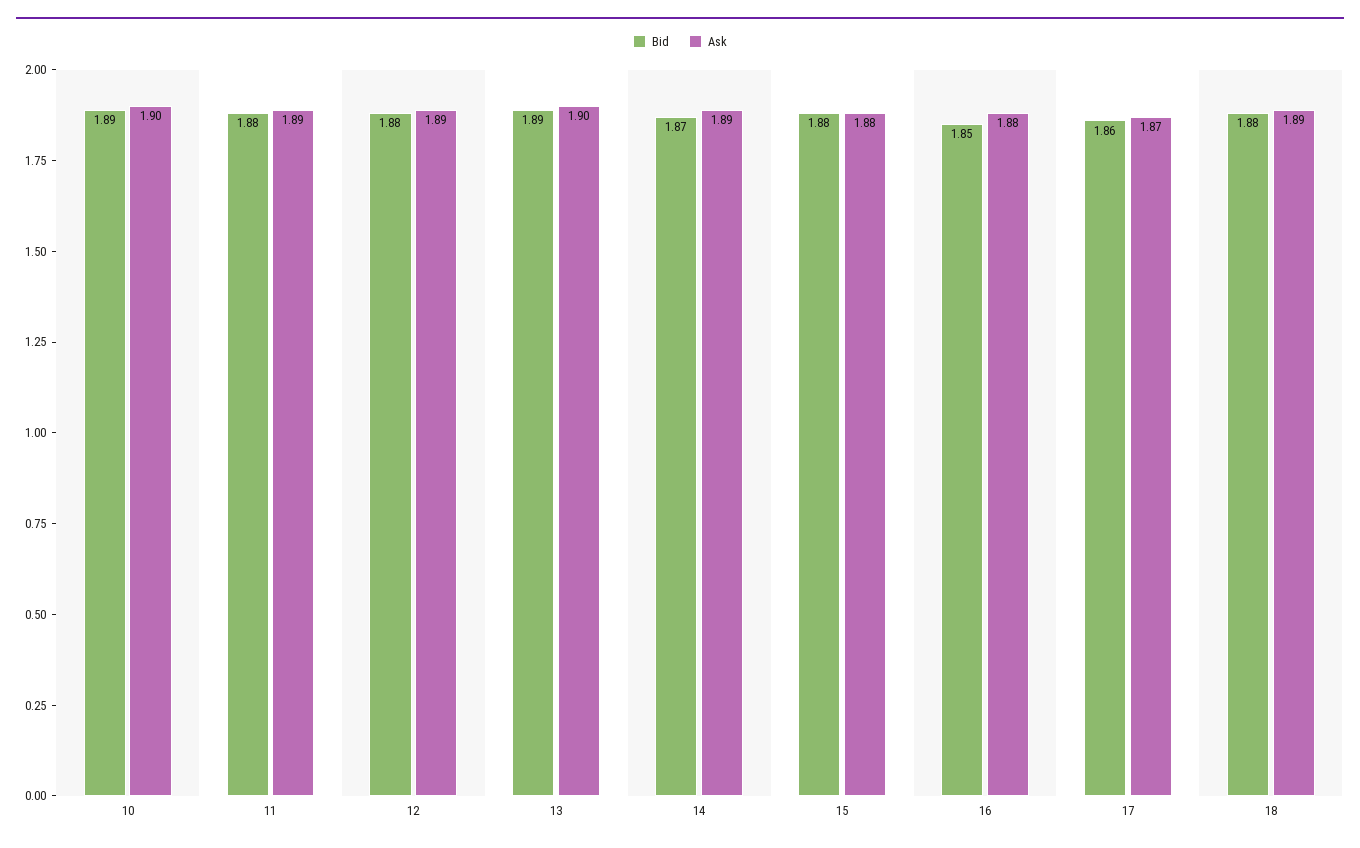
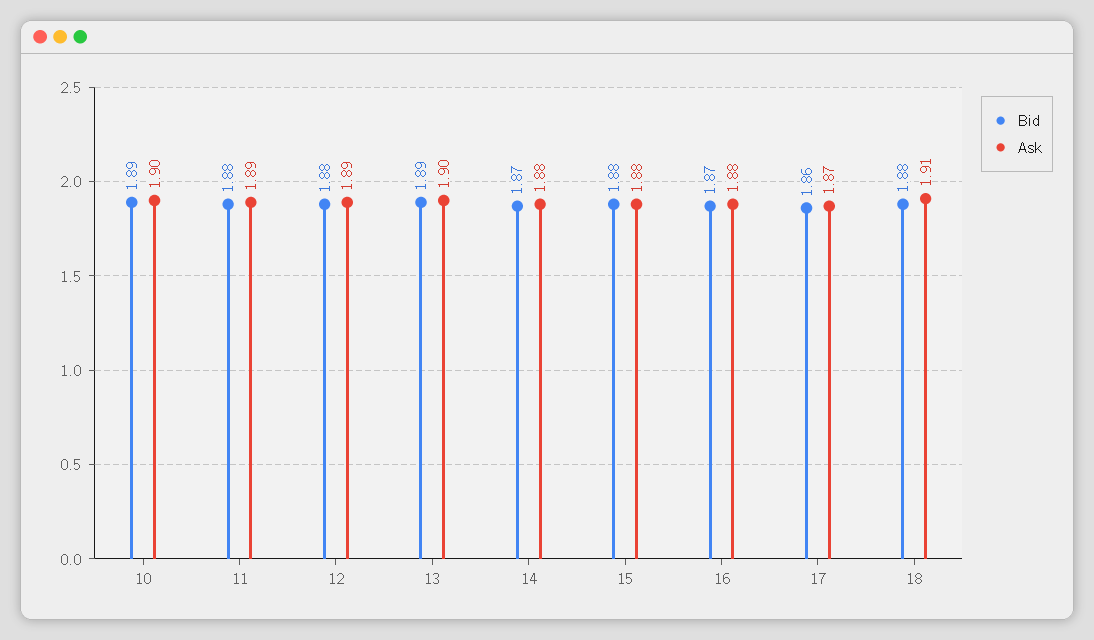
  {
    "Bid": {
      "10": 1.89,
      "11": 1.88,
      "12": 1.88,
      "13": 1.89,
      "14": 1.87,
      "15": 1.88,
-     "16": 1.85,
+     "16": 1.87,
      "17": 1.86,
      "18": 1.88
    },
    "Ask": {
      "10": 1.9,
      "11": 1.89,
      "12": 1.89,
      "13": 1.9,
-     "14": 1.89,
+     "14": 1.88,
      "15": 1.88,
      "16": 1.88,
      "17": 1.87,
-     "18": 1.89
+     "18": 1.91
    }
  }

